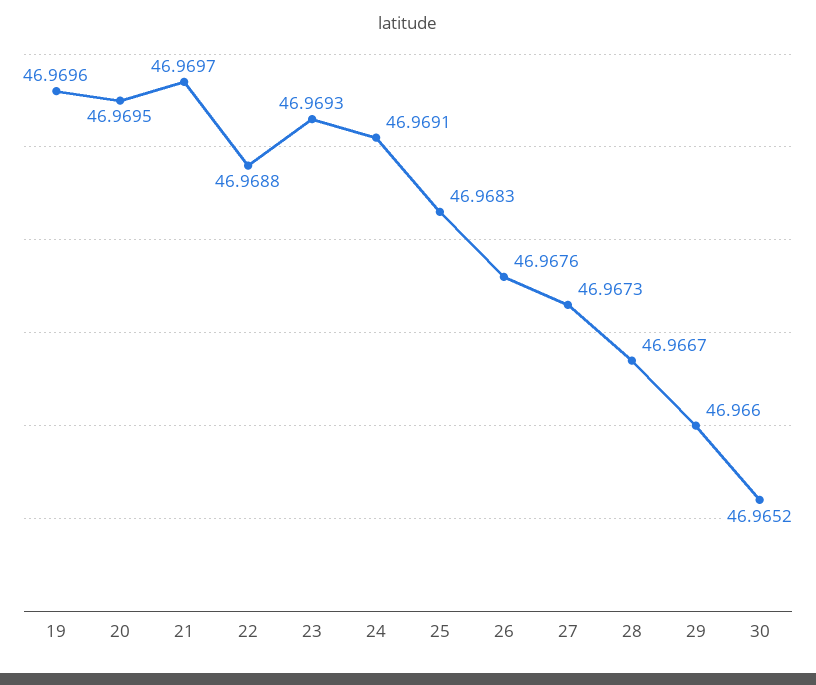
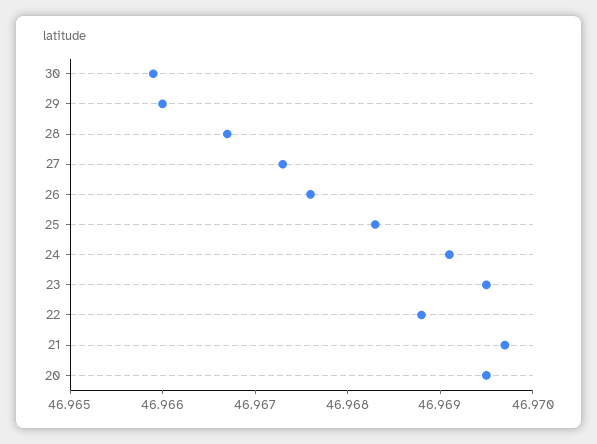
  {
-   "19": 46.9696,
    "20": 46.9695,
    "21": 46.9697,
    "22": 46.9688,
-   "23": 46.9693,
+   "23": 46.9695,
    "24": 46.9691,
    "25": 46.9683,
    "26": 46.9676,
    "27": 46.9673,
    "28": 46.9667,
    "29": 46.966,
-   "30": 46.9652
+   "30": 46.9659
  }

